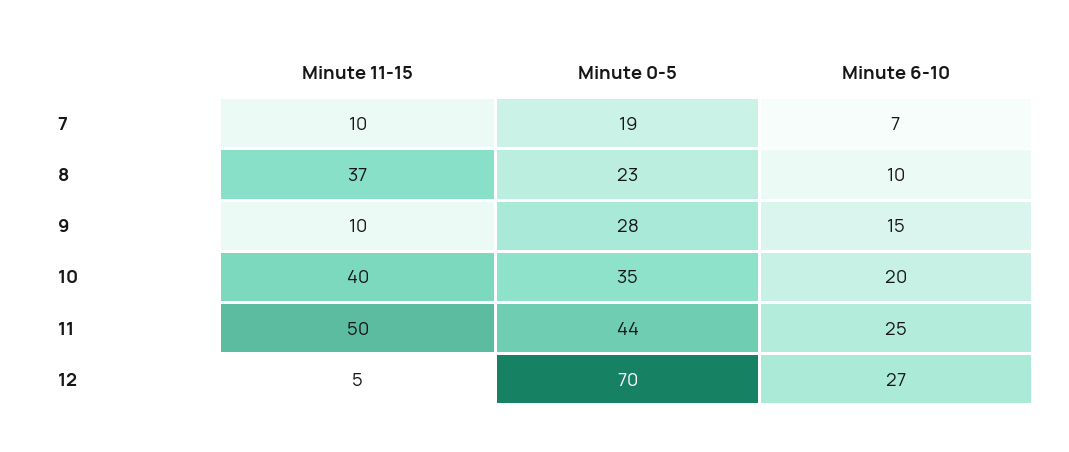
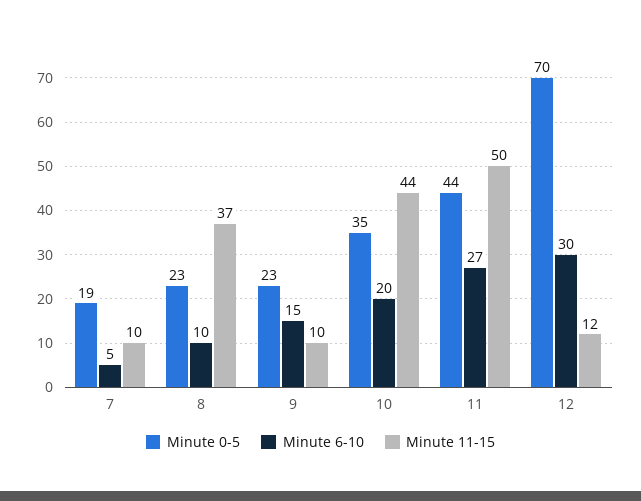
  {
    "Minute 11-15": {
      "7": 10,
      "8": 37,
      "9": 10,
-     "10": 40,
+     "10": 44,
      "11": 50,
-     "12": 5
+     "12": 12
    },
    "Minute 0-5": {
      "7": 19,
      "8": 23,
-     "9": 28,
+     "9": 23,
      "10": 35,
      "11": 44,
      "12": 70
    },
    "Minute 6-10": {
-     "7": 7,
+     "7": 5,
      "8": 10,
      "9": 15,
      "10": 20,
-     "11": 25,
+     "11": 27,
-     "12": 27
+     "12": 30
    }
  }

